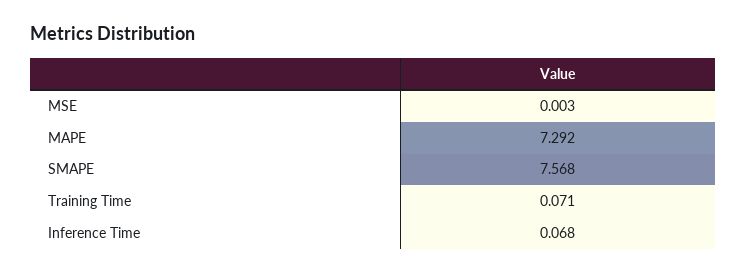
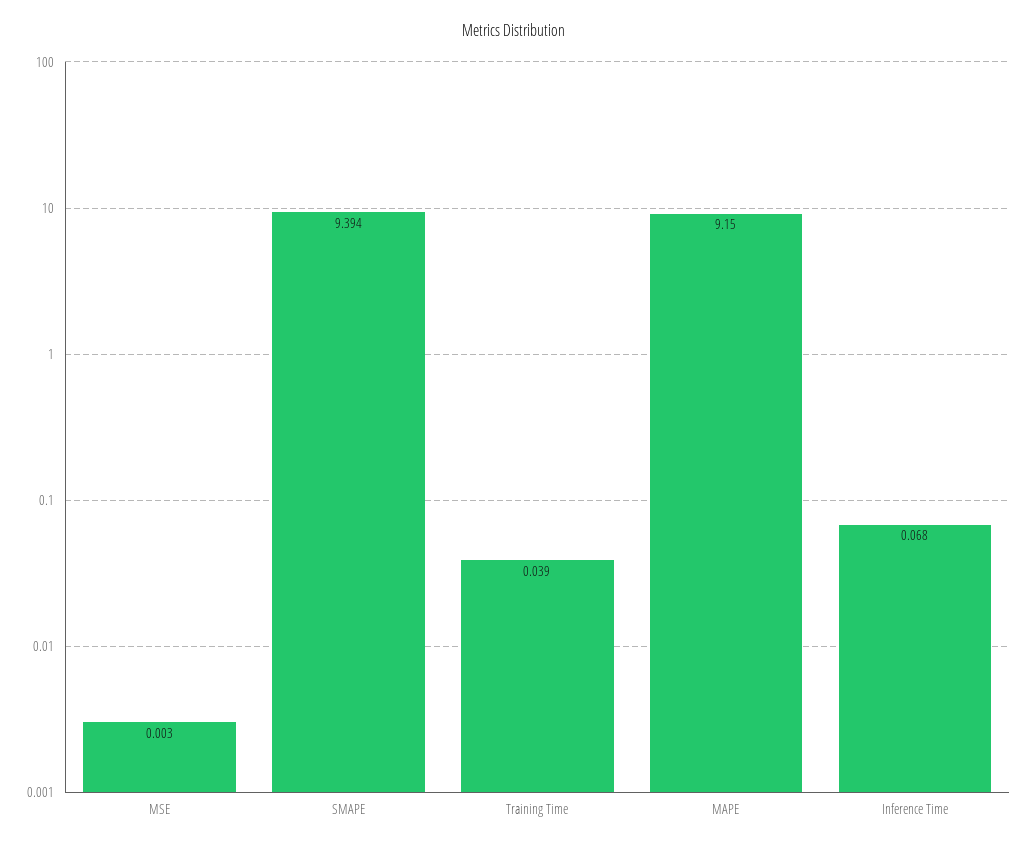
  {
    "MSE": 0.003,
-   "MAPE": 7.292,
+   "MAPE": 9.15,
-   "SMAPE": 7.568,
+   "SMAPE": 9.394,
-   "Training Time": 0.071,
+   "Training Time": 0.039,
    "Inference Time": 0.068
  }

